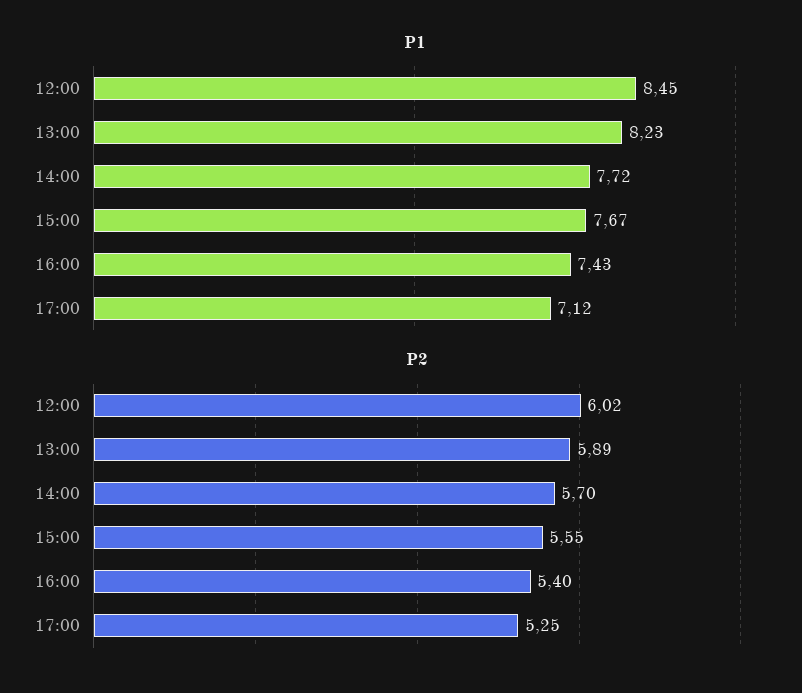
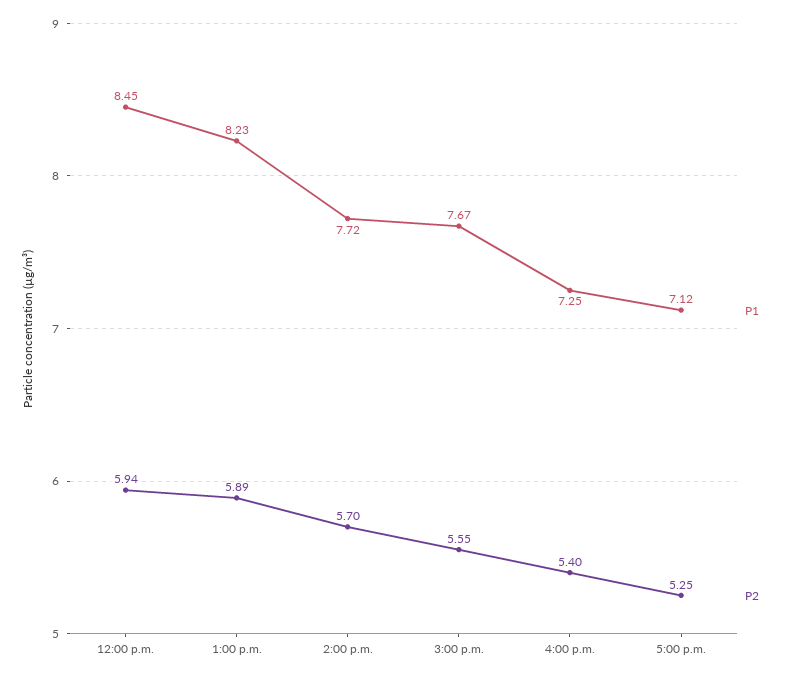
  {
    "P1": {
      "12:00": 8.45,
      "13:00": 8.23,
      "14:00": 7.72,
      "15:00": 7.67,
-     "16:00": 7.43,
+     "16:00": 7.25,
      "17:00": 7.12
    },
    "P2": {
-     "12:00": 6.02,
+     "12:00": 5.94,
      "13:00": 5.89,
      "14:00": 5.7,
      "15:00": 5.55,
      "16:00": 5.4,
      "17:00": 5.25
    }
  }

